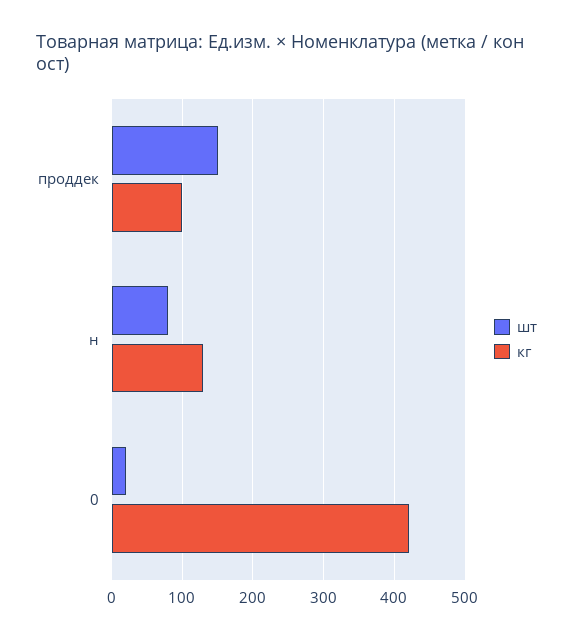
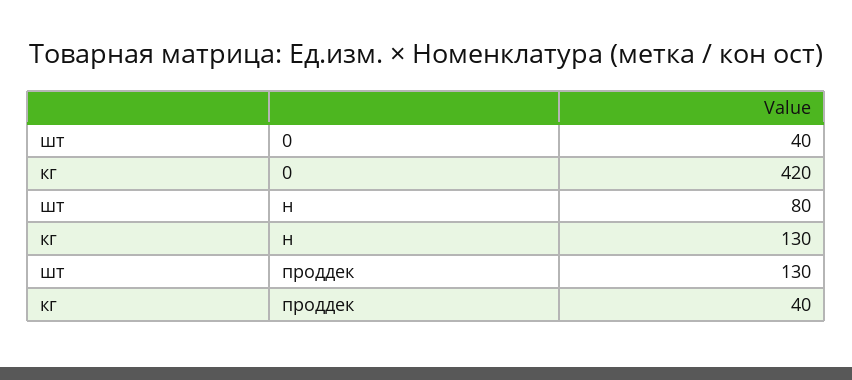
  {
    "шт": {
-     "проддек": 150,
+     "проддек": 130,
      "н": 80,
-     "0": 20
+     "0": 40
    },
    "кг": {
-     "проддек": 100,
+     "проддек": 40,
      "н": 130,
      "0": 420
    }
  }

